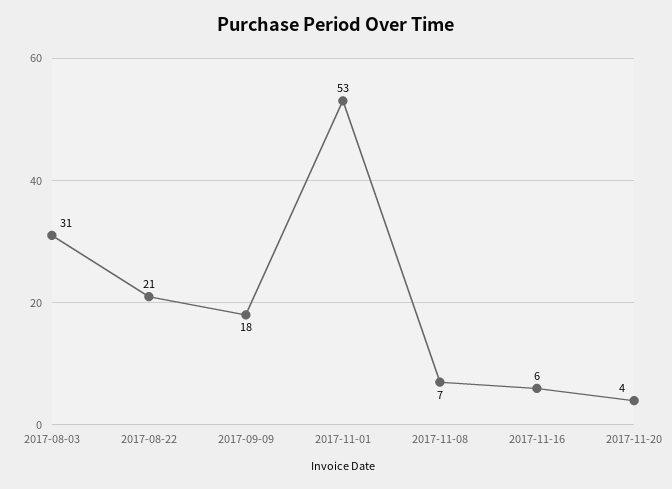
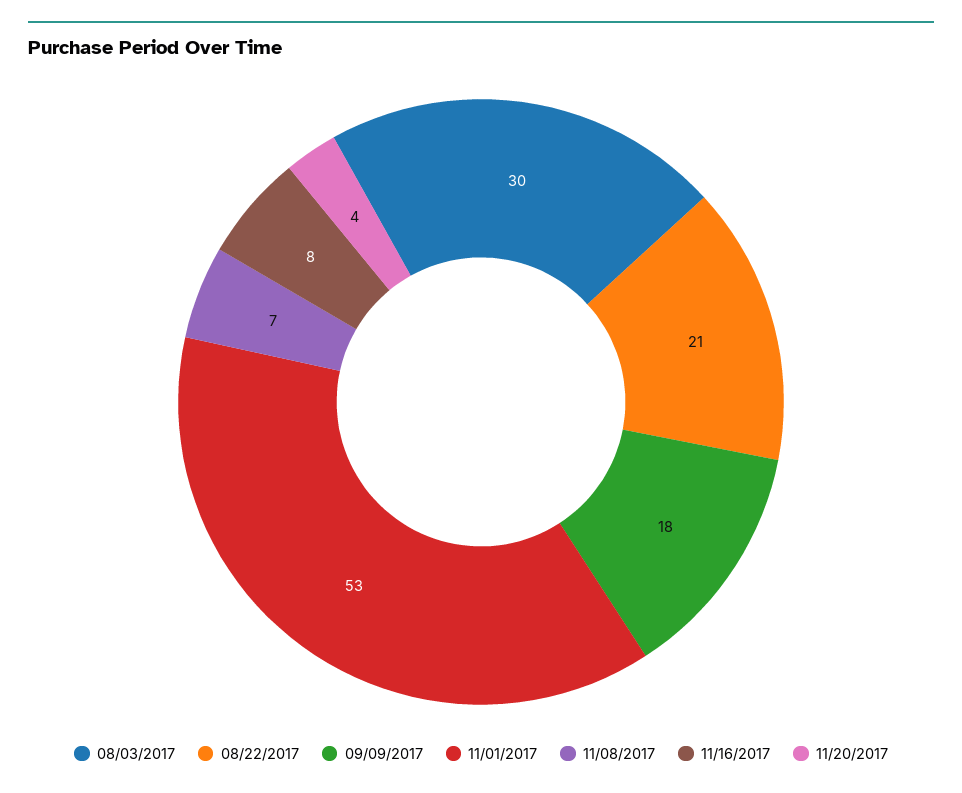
  {
-   "2017-08-03": 31,
+   "2017-08-03": 30,
    "2017-08-22": 21,
    "2017-09-09": 18,
    "2017-11-01": 53,
    "2017-11-08": 7,
-   "2017-11-16": 6,
+   "2017-11-16": 8,
    "2017-11-20": 4
  }

